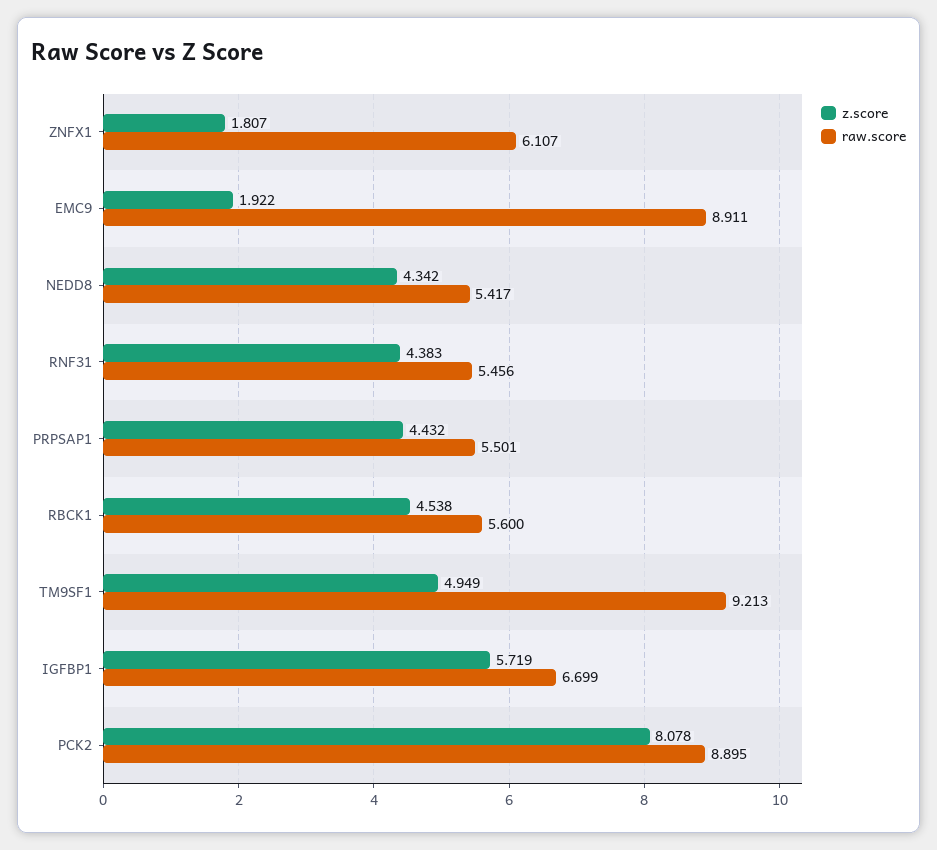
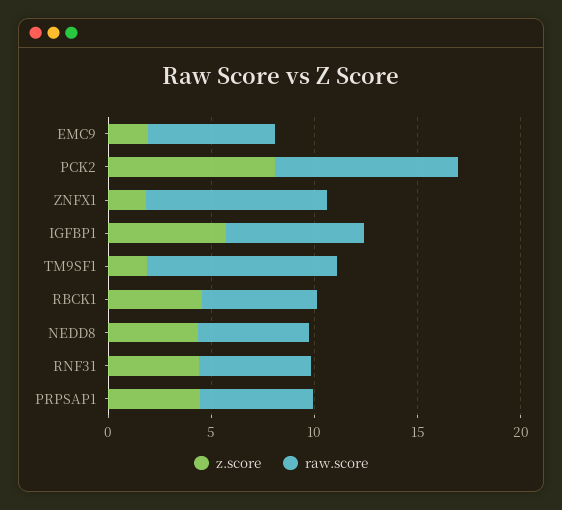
  {
    "z.score": {
      "ZNFX1": 1.807,
      "EMC9": 1.922,
      "NEDD8": 4.342,
      "RNF31": 4.383,
      "PRPSAP1": 4.432,
      "RBCK1": 4.538,
-     "TM9SF1": 4.949,
+     "TM9SF1": 2,
      "IGFBP1": 5.719,
      "PCK2": 8.078
    },
    "raw.score": {
-     "ZNFX1": 6.107,
+     "ZNFX1": 9,
-     "EMC9": 8.911,
+     "EMC9": 6,
      "NEDD8": 5.417,
      "RNF31": 5.456,
      "PRPSAP1": 5.501,
      "RBCK1": 5.6,
      "TM9SF1": 9.213,
      "IGFBP1": 6.699,
      "PCK2": 8.895
    }
  }

